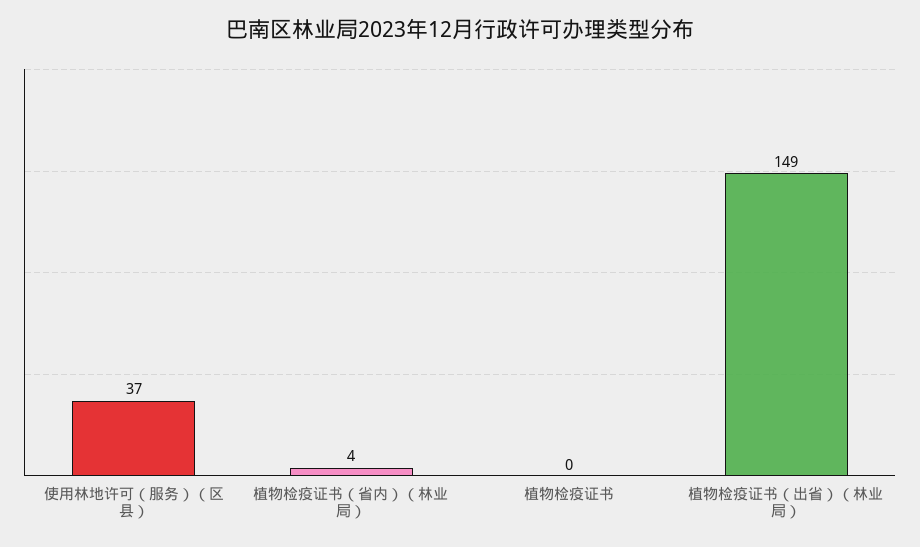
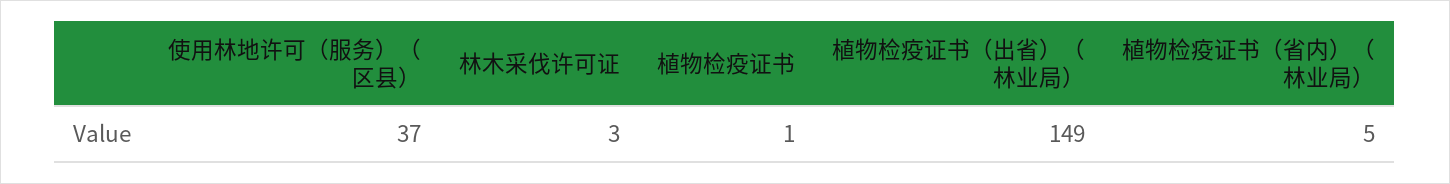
  {
    "使用林地许可（服务）（区县）": 37,
-   "植物检疫证书（省内）（林业局）": 4,
+   "植物检疫证书（省内）（林业局）": 5,
-   "植物检疫证书": 0,
+   "植物检疫证书": 1,
-   "植物检疫证书（出省）（林业局）": 149
+   "植物检疫证书（出省）（林业局）": 149,
+   "林木采伐许可证": 3
  }

